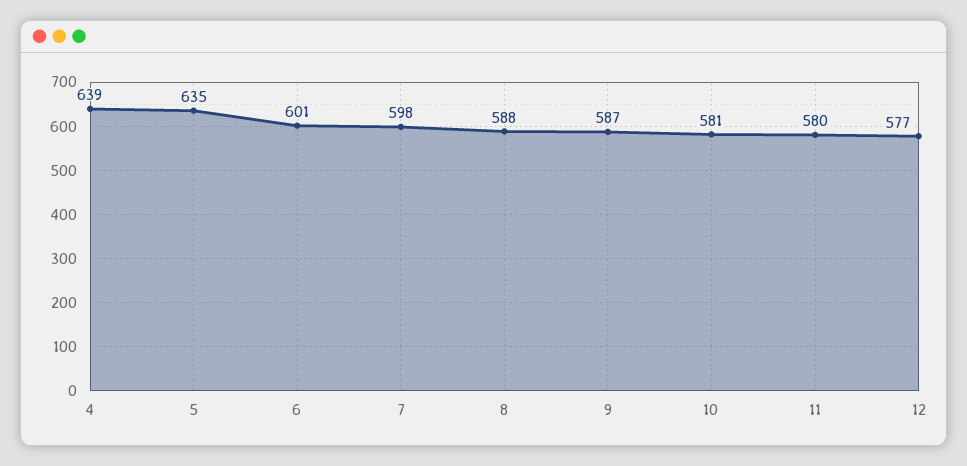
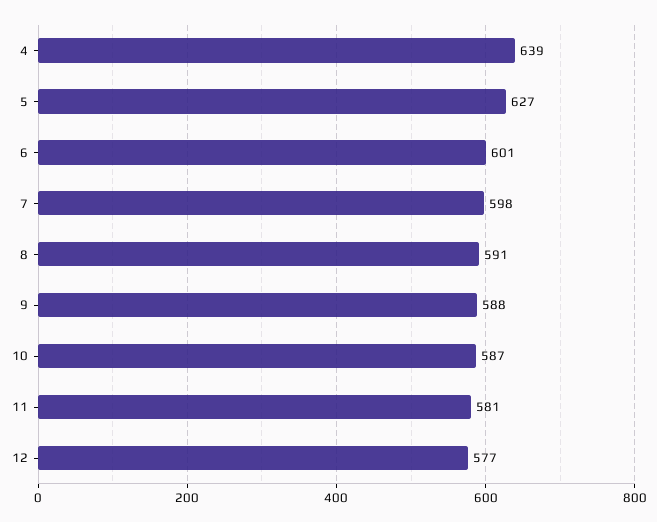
  {
    "4": 639,
-   "5": 635,
+   "5": 627,
    "6": 601,
    "7": 598,
-   "8": 588,
+   "8": 591,
-   "9": 587,
+   "9": 588,
-   "10": 581,
+   "10": 587,
-   "11": 580,
+   "11": 581,
    "12": 577
  }

